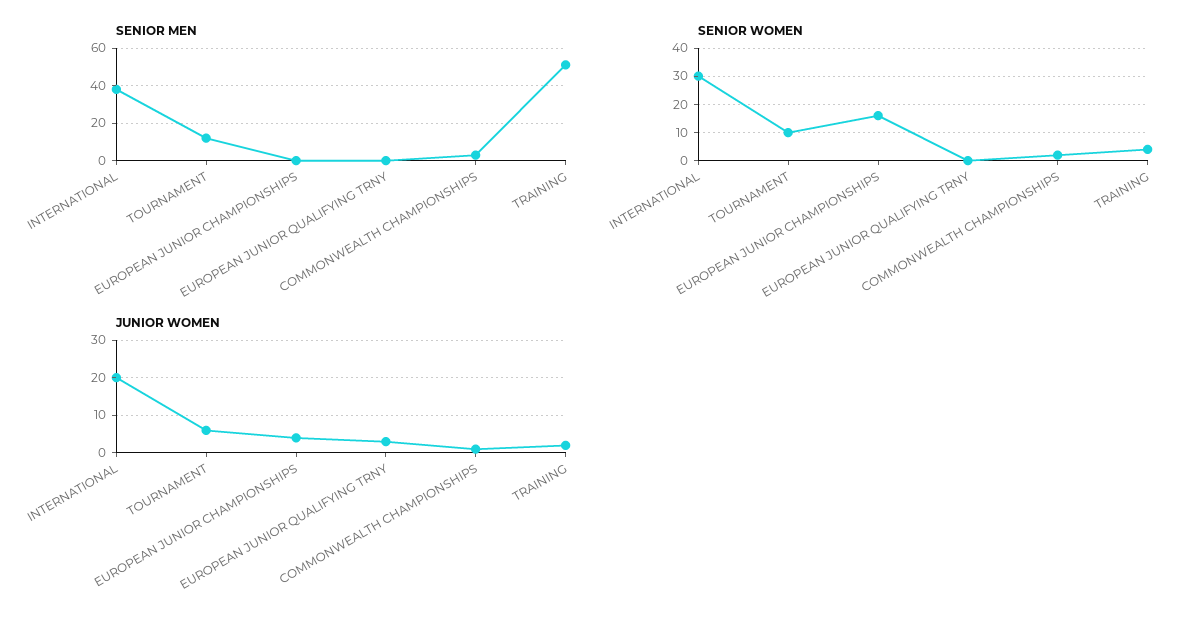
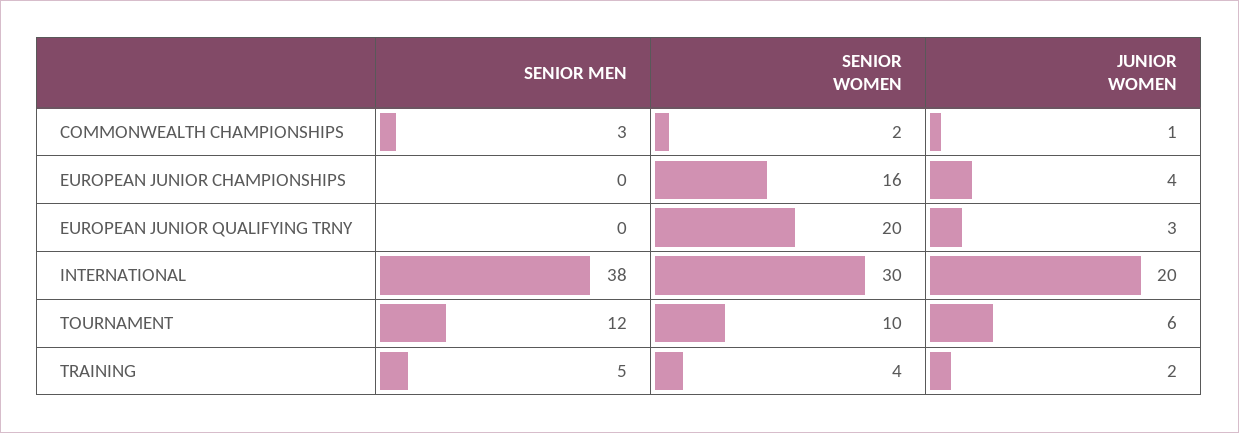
  {
    "SENIOR MEN": {
      "INTERNATIONAL": 38,
      "TOURNAMENT": 12,
      "EUROPEAN JUNIOR CHAMPIONSHIPS": 0,
      "EUROPEAN JUNIOR QUALIFYING TRNY": 0,
      "COMMONWEALTH CHAMPIONSHIPS": 3,
-     "TRAINING": 50
+     "TRAINING": 5
    },
    "SENIOR WOMEN": {
      "INTERNATIONAL": 30,
      "TOURNAMENT": 10,
      "EUROPEAN JUNIOR CHAMPIONSHIPS": 16,
-     "EUROPEAN JUNIOR QUALIFYING TRNY": 0,
+     "EUROPEAN JUNIOR QUALIFYING TRNY": 20,
      "COMMONWEALTH CHAMPIONSHIPS": 2,
      "TRAINING": 4
    },
    "JUNIOR WOMEN": {
      "INTERNATIONAL": 20,
      "TOURNAMENT": 6,
      "EUROPEAN JUNIOR CHAMPIONSHIPS": 4,
      "EUROPEAN JUNIOR QUALIFYING TRNY": 3,
      "COMMONWEALTH CHAMPIONSHIPS": 1,
      "TRAINING": 2
    }
  }

